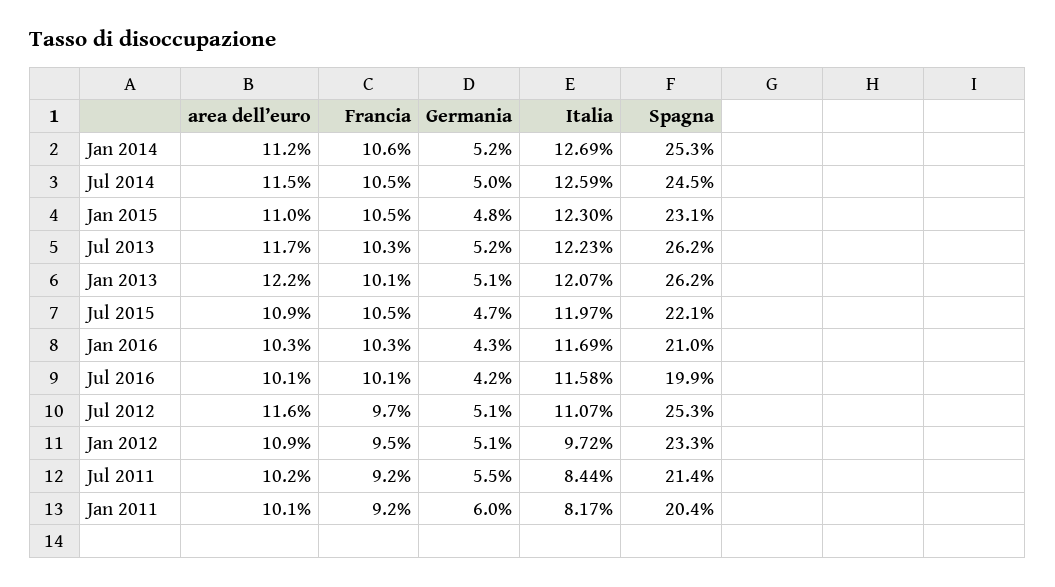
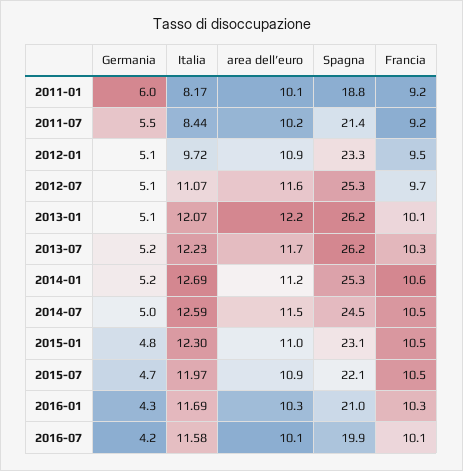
  {
    "area dell’euro": {
      "Jan 2014": 11.2,
      "Jul 2014": 11.5,
      "Jan 2015": 11,
      "Jul 2013": 11.7,
      "Jan 2013": 12.2,
      "Jul 2015": 10.9,
      "Jan 2016": 10.3,
      "Jul 2016": 10.1,
      "Jul 2012": 11.6,
      "Jan 2012": 10.9,
      "Jul 2011": 10.2,
      "Jan 2011": 10.1
    },
    "Francia": {
      "Jan 2014": 10.6,
      "Jul 2014": 10.5,
      "Jan 2015": 10.5,
      "Jul 2013": 10.3,
      "Jan 2013": 10.1,
      "Jul 2015": 10.5,
      "Jan 2016": 10.3,
      "Jul 2016": 10.1,
      "Jul 2012": 9.7,
      "Jan 2012": 9.5,
      "Jul 2011": 9.2,
      "Jan 2011": 9.2
    },
    "Germania": {
      "Jan 2014": 5.2,
      "Jul 2014": 5,
      "Jan 2015": 4.8,
      "Jul 2013": 5.2,
      "Jan 2013": 5.1,
      "Jul 2015": 4.7,
      "Jan 2016": 4.3,
      "Jul 2016": 4.2,
      "Jul 2012": 5.1,
      "Jan 2012": 5.1,
      "Jul 2011": 5.5,
      "Jan 2011": 6
    },
    "Italia": {
      "Jan 2014": 12.69,
      "Jul 2014": 12.59,
      "Jan 2015": 12.3,
      "Jul 2013": 12.23,
      "Jan 2013": 12.07,
      "Jul 2015": 11.97,
      "Jan 2016": 11.69,
      "Jul 2016": 11.58,
      "Jul 2012": 11.07,
      "Jan 2012": 9.72,
      "Jul 2011": 8.44,
      "Jan 2011": 8.17
    },
    "Spagna": {
      "Jan 2014": 25.3,
      "Jul 2014": 24.5,
      "Jan 2015": 23.1,
      "Jul 2013": 26.2,
      "Jan 2013": 26.2,
      "Jul 2015": 22.1,
      "Jan 2016": 21,
      "Jul 2016": 19.9,
      "Jul 2012": 25.3,
      "Jan 2012": 23.3,
      "Jul 2011": 21.4,
-     "Jan 2011": 20.4
+     "Jan 2011": 18.8
    }
  }

